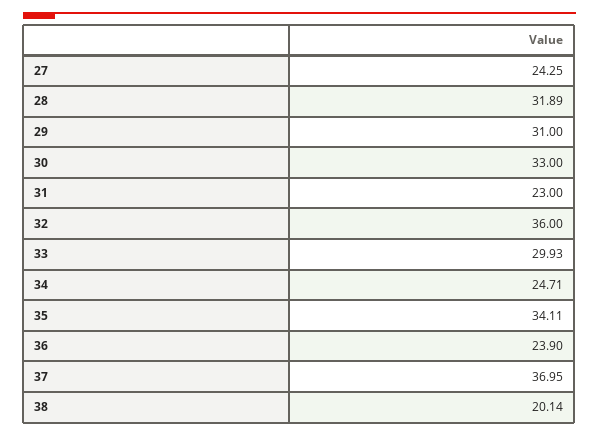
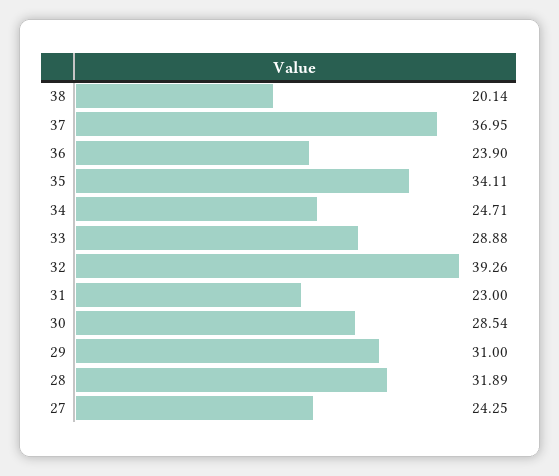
  {
    "27": 24.25,
    "28": 31.89,
    "29": 31,
-   "30": 33,
+   "30": 28.54,
    "31": 23,
-   "32": 36,
+   "32": 39.26,
-   "33": 29.93,
+   "33": 28.88,
    "34": 24.71,
    "35": 34.11,
    "36": 23.9,
    "37": 36.95,
    "38": 20.14
  }

